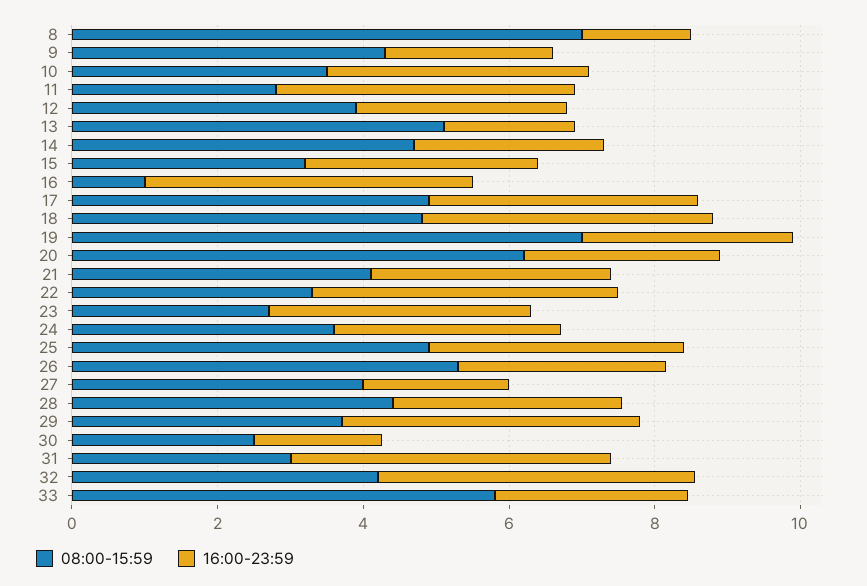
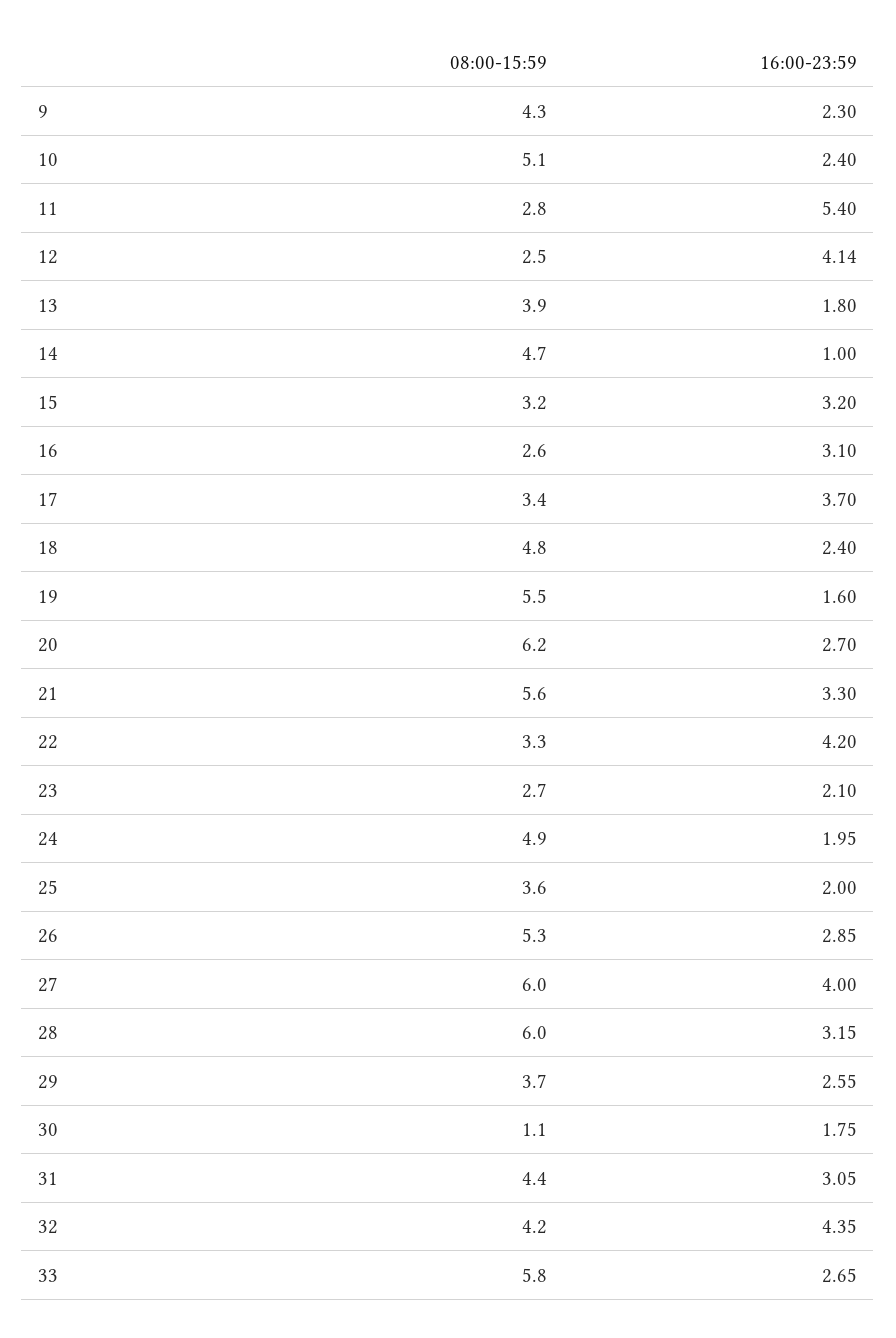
  {
    "08:00-15:59": {
-     "8": 7,
      "9": 4.3,
-     "10": 3.5,
+     "10": 5.1,
      "11": 2.8,
-     "12": 4,
+     "12": 2.5,
-     "13": 5,
+     "13": 3.9,
      "14": 4.7,
      "15": 3.2,
-     "16": 1,
+     "16": 2.6,
-     "17": 5,
+     "17": 3.4,
      "18": 4.8,
-     "19": 7,
+     "19": 5.5,
      "20": 6.2,
-     "21": 4,
+     "21": 5.6,
      "22": 3.3,
      "23": 2.7,
-     "24": 3.5,
+     "24": 4.9,
-     "25": 5,
+     "25": 3.6,
      "26": 5.3,
-     "27": 4,
+     "27": 6,
-     "28": 4.5,
+     "28": 6,
      "29": 3.7,
-     "30": 2.5,
+     "30": 1.1,
-     "31": 3,
+     "31": 4.4,
      "32": 4.2,
      "33": 5.8
    },
    "16:00-23:59": {
-     "8": 1.5,
      "9": 2.3,
-     "10": 3.5,
+     "10": 2.4,
-     "11": 4,
+     "11": 5.4,
-     "12": 3,
+     "12": 4.14,
      "13": 1.8,
-     "14": 2.5,
+     "14": 1,
      "15": 3.2,
-     "16": 4.5,
+     "16": 3.1,
      "17": 3.7,
-     "18": 4,
+     "18": 2.4,
-     "19": 3,
+     "19": 1.6,
      "20": 2.7,
      "21": 3.3,
      "22": 4.2,
-     "23": 3.5,
+     "23": 2.1,
-     "24": 3,
+     "24": 1.95,
-     "25": 3.5,
+     "25": 2,
      "26": 2.85,
-     "27": 2,
+     "27": 4,
      "28": 3.15,
-     "29": 4,
+     "29": 2.55,
      "30": 1.75,
-     "31": 4.5,
+     "31": 3.05,
      "32": 4.35,
      "33": 2.65
    }
  }

